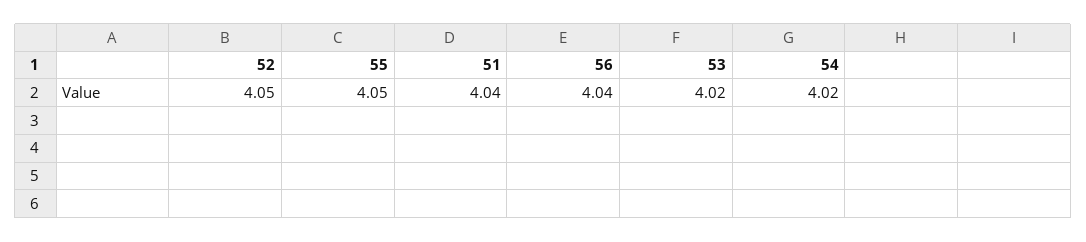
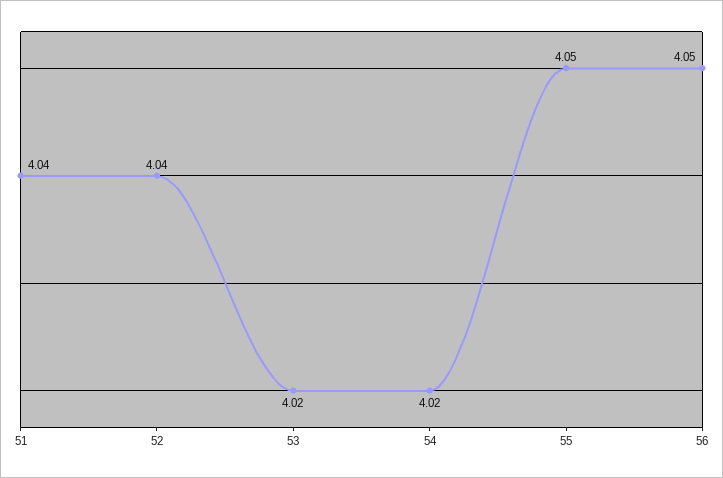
  {
-   "52": 4.05,
+   "52": 4.04,
    "55": 4.05,
    "51": 4.04,
-   "56": 4.04,
+   "56": 4.05,
    "53": 4.02,
    "54": 4.02
  }

